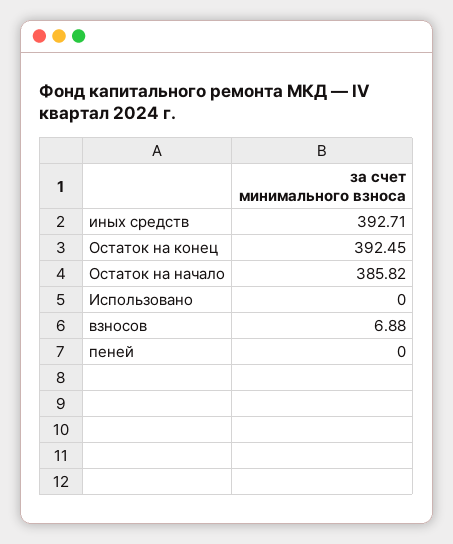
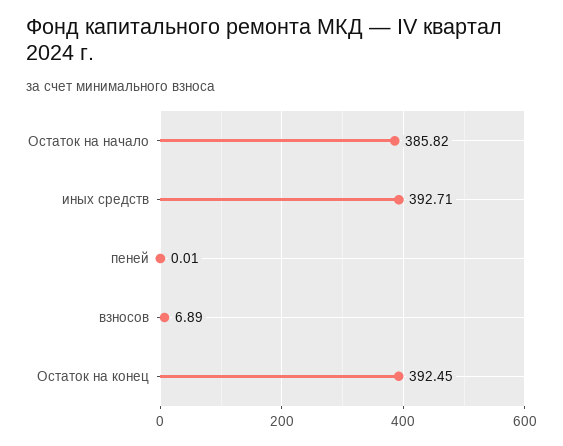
  {
    "иных средств": 392.71,
    "Остаток на конец": 392.45,
    "Остаток на начало": 385.82,
-   "Использовано": 0,
-   "взносов": 6.88,
+   "взносов": 6.89,
-   "пеней": 0
+   "пеней": 0.01
  }

